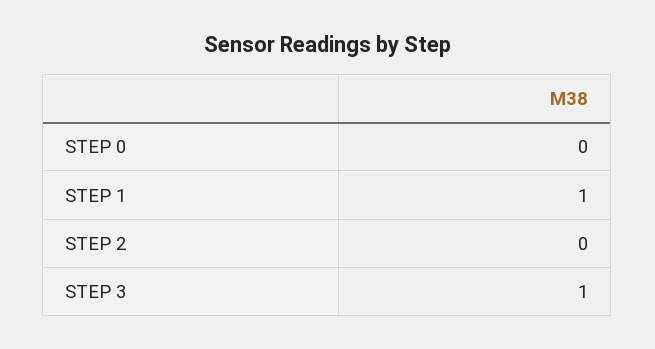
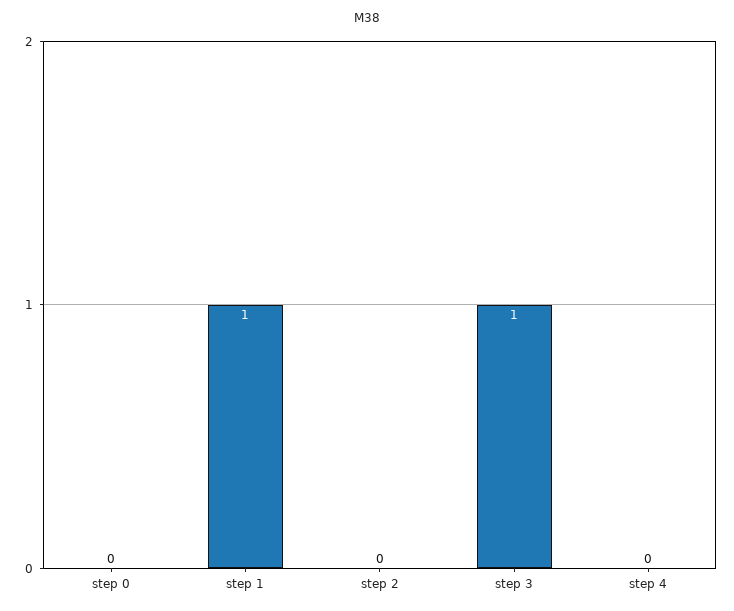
  {
    "STEP 0": 0,
    "STEP 1": 1,
    "STEP 2": 0,
-   "STEP 3": 1
+   "STEP 3": 1,
+   "step 4": 0
  }

